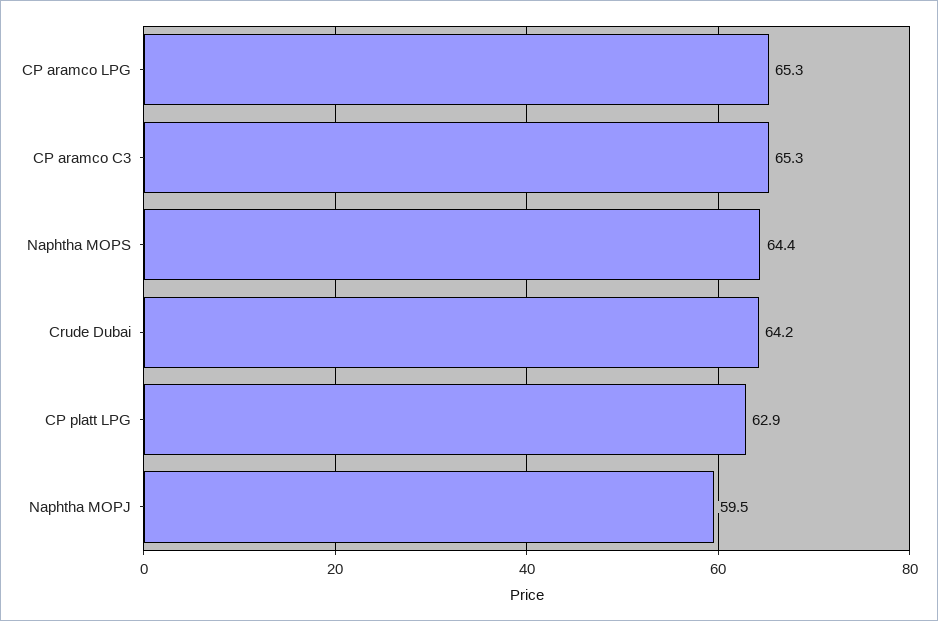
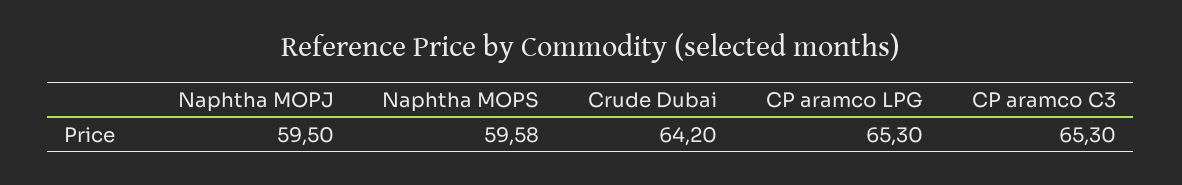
  {
    "CP aramco LPG": 65.3,
    "CP aramco C3": 65.3,
-   "Naphtha MOPS": 64.4,
+   "Naphtha MOPS": 59.58,
    "Crude Dubai": 64.2,
-   "CP platt LPG": 62.9,
    "Naphtha MOPJ": 59.5
  }

